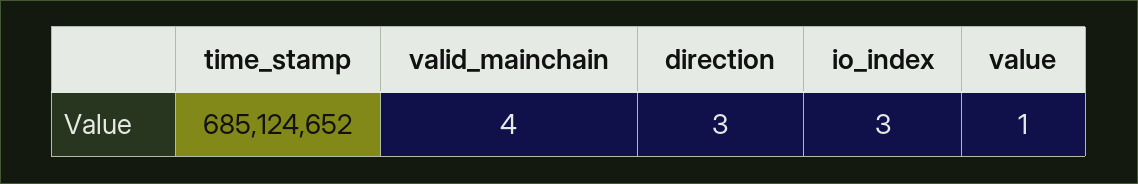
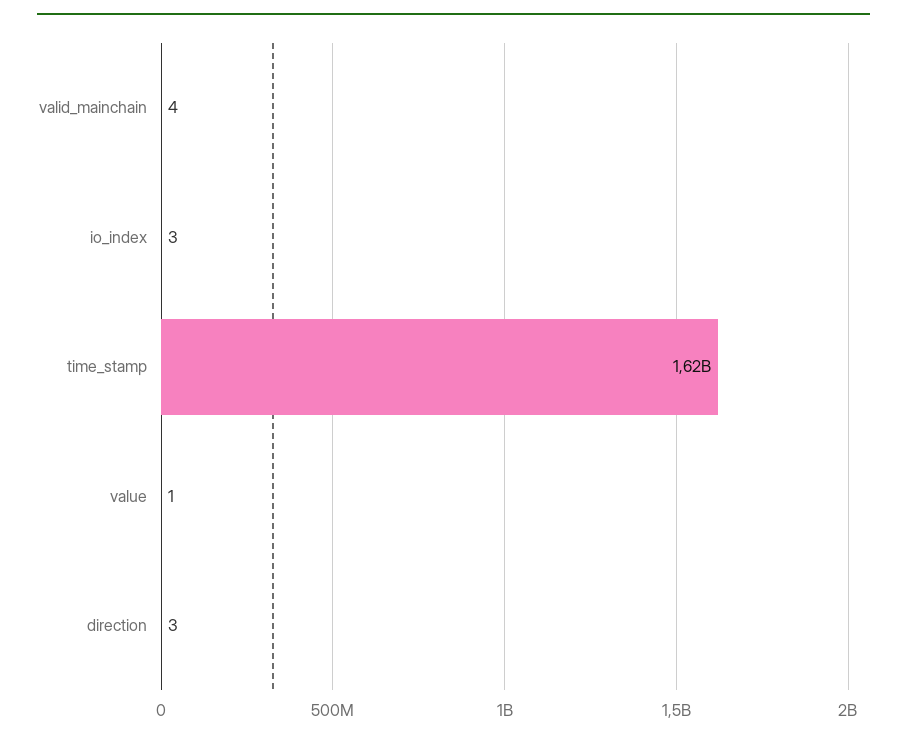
  {
-   "time_stamp": 685124652,
+   "time_stamp": 1620000000,
    "valid_mainchain": 4,
    "direction": 3,
    "io_index": 3,
    "value": 1
  }

